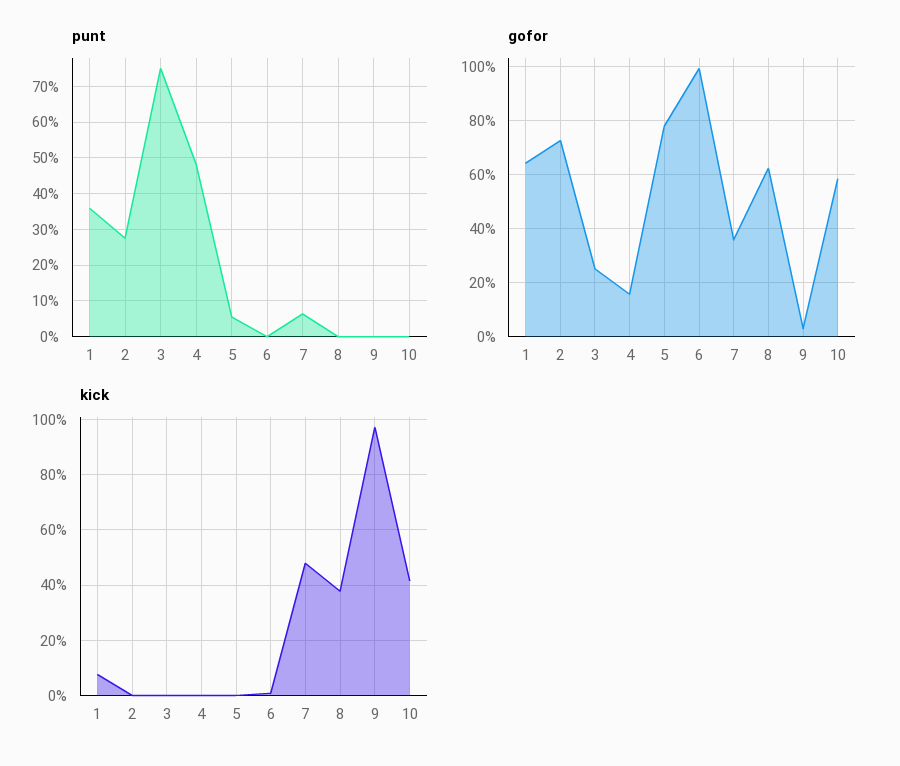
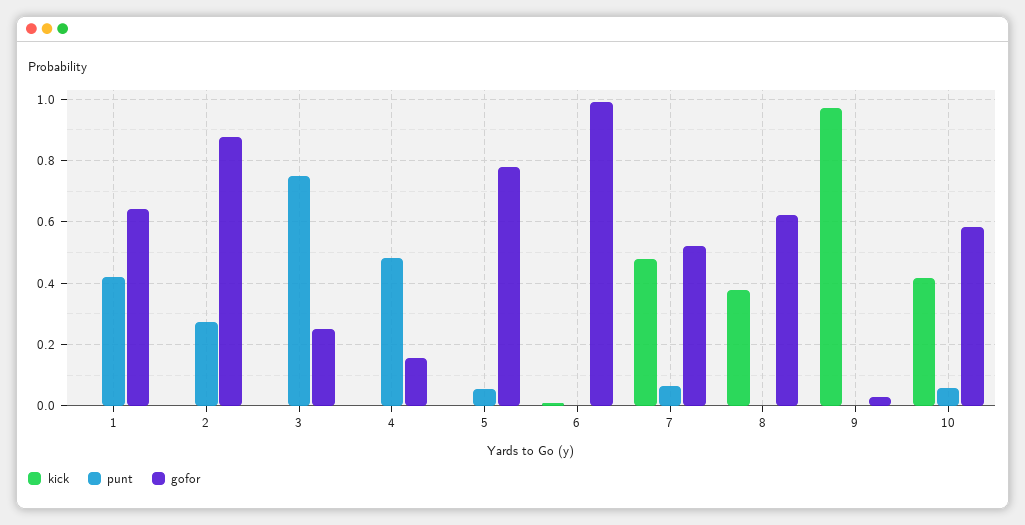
  {
    "punt": {
-     "1": 0.36,
+     "1": 0.42,
      "2": 0.28,
      "3": 0.74,
      "4": 0.48,
      "5": 0.06,
      "6": 0,
      "7": 0.06,
      "8": 0,
      "9": 0,
-     "10": 0
+     "10": 0.06
    },
    "gofor": {
      "1": 0.64,
-     "2": 0.725,
+     "2": 0.88,
      "3": 0.26,
      "4": 0.16,
      "5": 0.78,
      "6": 1,
-     "7": 0.35,
+     "7": 0.52,
      "8": 0.62,
      "9": 0.02,
      "10": 0.58
    },
    "kick": {
-     "1": 0.075,
+     "1": 0,
      "2": 0,
      "3": 0,
      "4": 0,
      "5": 0,
      "6": 0,
      "7": 0.48,
      "8": 0.38,
      "9": 0.98,
      "10": 0.42
    }
  }

